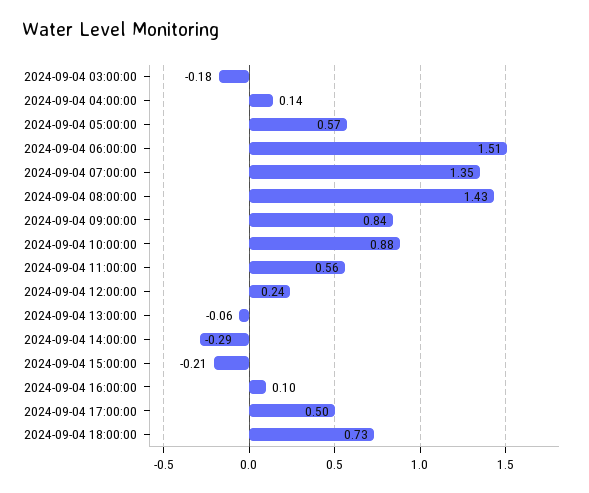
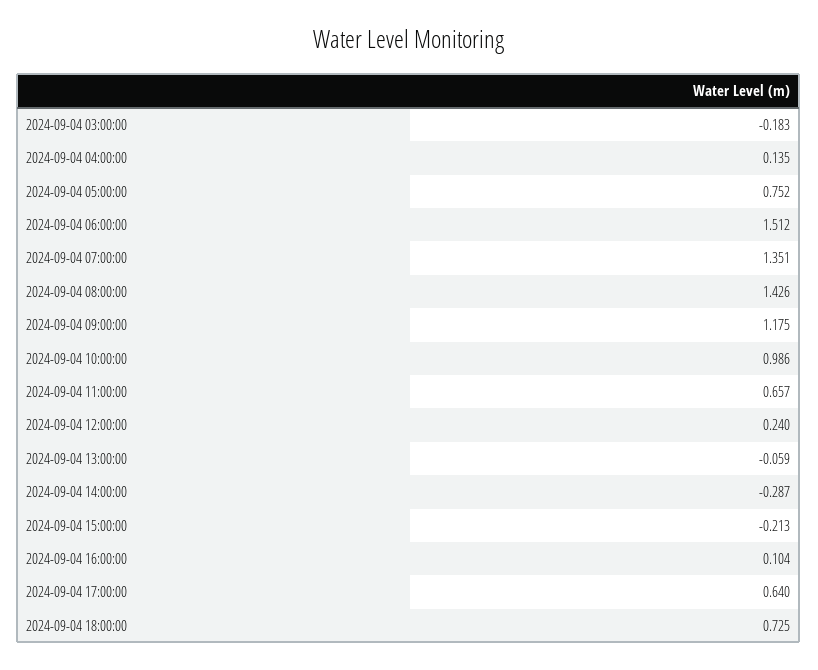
  {
    "2024-09-04 03:00:00": -0.183,
    "2024-09-04 04:00:00": 0.135,
-   "2024-09-04 05:00:00": 0.57,
+   "2024-09-04 05:00:00": 0.752,
    "2024-09-04 06:00:00": 1.512,
    "2024-09-04 07:00:00": 1.351,
    "2024-09-04 08:00:00": 1.426,
-   "2024-09-04 09:00:00": 0.84,
+   "2024-09-04 09:00:00": 1.175,
-   "2024-09-04 10:00:00": 0.88,
+   "2024-09-04 10:00:00": 0.986,
-   "2024-09-04 11:00:00": 0.56,
+   "2024-09-04 11:00:00": 0.657,
    "2024-09-04 12:00:00": 0.24,
    "2024-09-04 13:00:00": -0.059,
    "2024-09-04 14:00:00": -0.287,
    "2024-09-04 15:00:00": -0.213,
    "2024-09-04 16:00:00": 0.104,
-   "2024-09-04 17:00:00": 0.5,
+   "2024-09-04 17:00:00": 0.64,
    "2024-09-04 18:00:00": 0.725
  }

